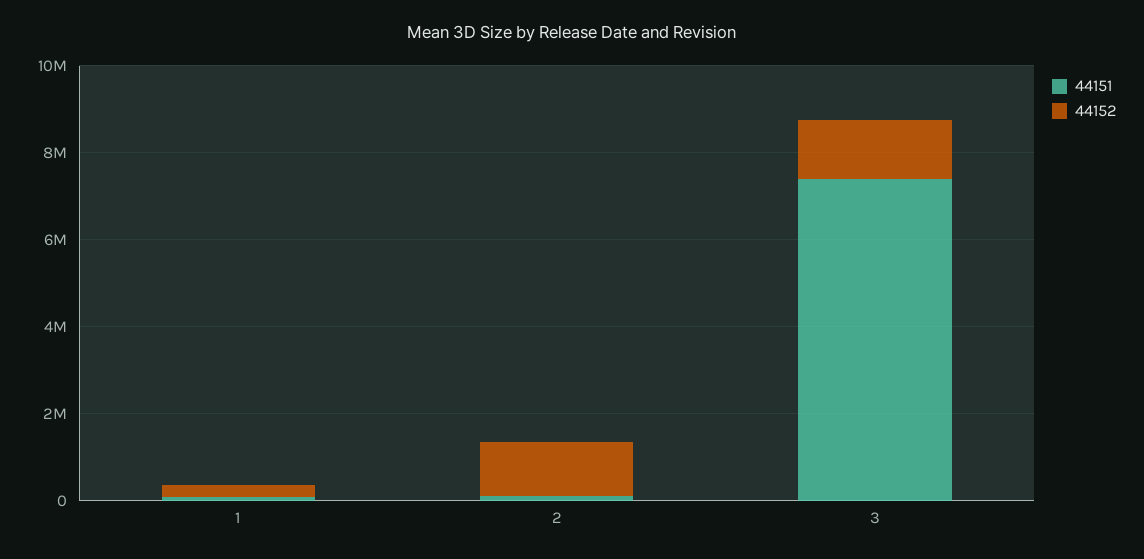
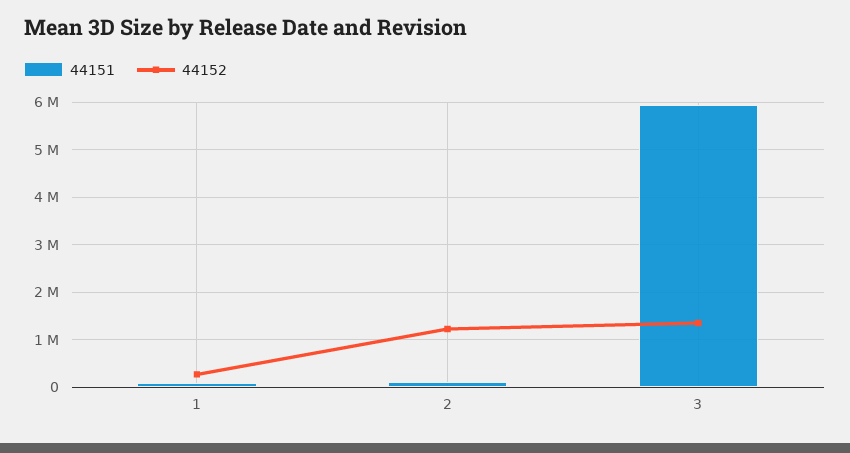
  {
    "44151": {
      "1": 0,
      "2": 200000,
-     "3": 7500000
+     "3": 6000000
    },
    "44152": {
      "1": 200000,
      "2": 1200000,
      "3": 1400000
    }
  }

